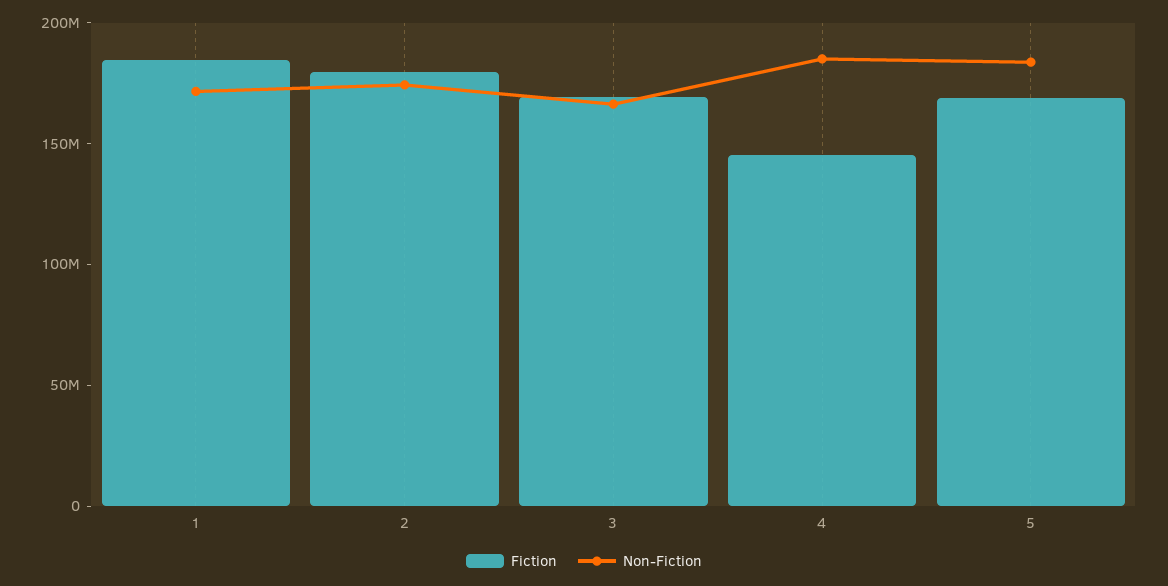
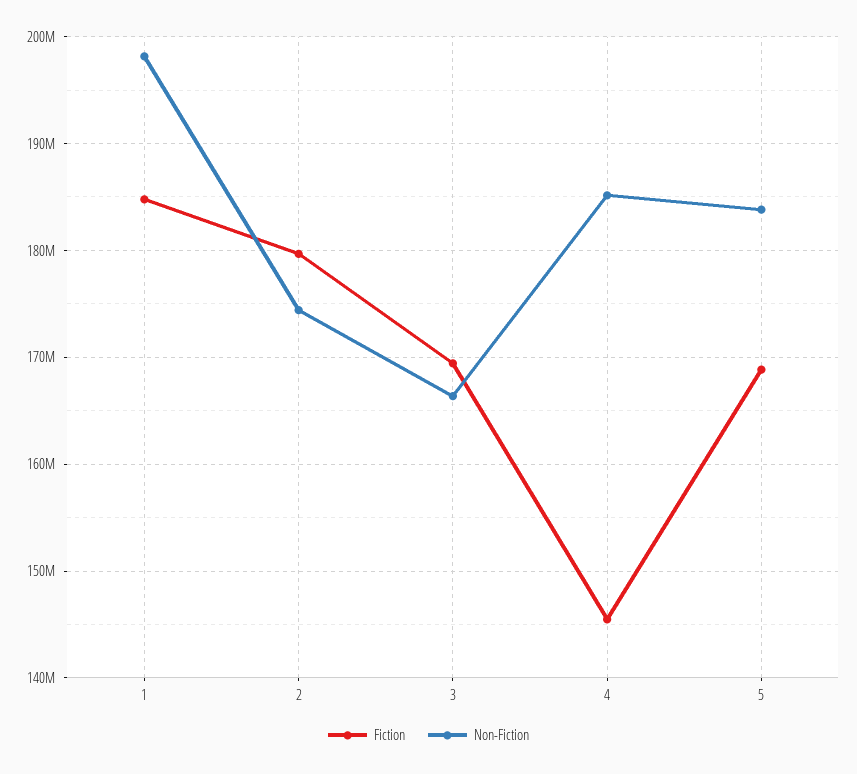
  {
    "Fiction": {
      "1": 185000000,
      "2": 180000000,
      "3": 169000000,
      "4": 145000000,
      "5": 169000000
    },
    "Non-Fiction": {
-     "1": 170000000,
+     "1": 198000000,
      "2": 174000000,
      "3": 166000000,
      "4": 185000000,
      "5": 184000000
    }
  }

